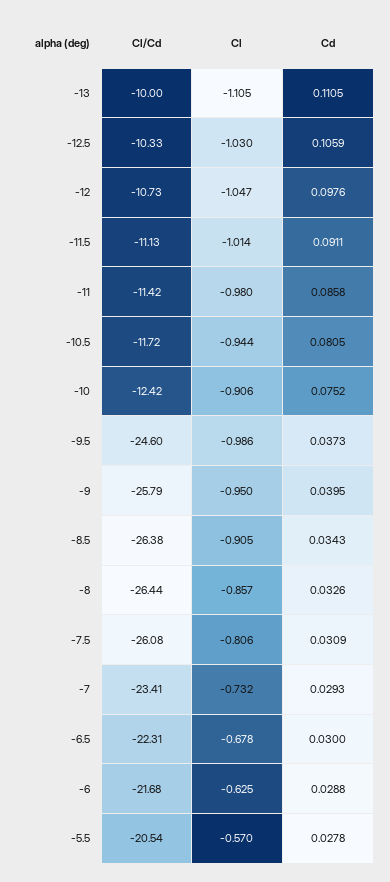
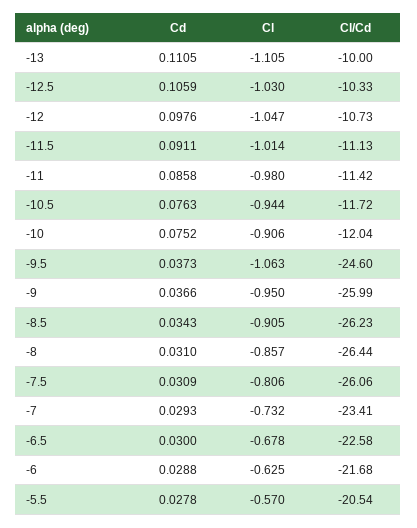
  {
    "Cl/Cd": {
      "-13": -10,
      "-12.5": -10.33,
      "-12": -10.73,
      "-11.5": -11.13,
      "-11": -11.42,
      "-10.5": -11.72,
-     "-10": -12.42,
+     "-10": -12.04,
      "-9.5": -24.6,
-     "-9": -25.79,
+     "-9": -25.99,
-     "-8.5": -26.38,
+     "-8.5": -26.23,
      "-8": -26.44,
-     "-7.5": -26.08,
+     "-7.5": -26.06,
      "-7": -23.41,
-     "-6.5": -22.31,
+     "-6.5": -22.58,
      "-6": -21.68,
      "-5.5": -20.54
    },
    "Cl": {
      "-13": -1.105,
      "-12.5": -1.03,
      "-12": -1.047,
      "-11.5": -1.014,
      "-11": -0.98,
      "-10.5": -0.944,
      "-10": -0.906,
-     "-9.5": -0.986,
+     "-9.5": -1.063,
      "-9": -0.95,
      "-8.5": -0.905,
      "-8": -0.857,
      "-7.5": -0.806,
      "-7": -0.732,
      "-6.5": -0.678,
      "-6": -0.625,
      "-5.5": -0.57
    },
    "Cd": {
      "-13": 0.1105,
      "-12.5": 0.1059,
      "-12": 0.0976,
      "-11.5": 0.0911,
      "-11": 0.0858,
-     "-10.5": 0.0805,
+     "-10.5": 0.0763,
      "-10": 0.0752,
      "-9.5": 0.0373,
-     "-9": 0.0395,
+     "-9": 0.0366,
      "-8.5": 0.0343,
-     "-8": 0.0326,
+     "-8": 0.031,
      "-7.5": 0.0309,
      "-7": 0.0293,
      "-6.5": 0.03,
      "-6": 0.0288,
      "-5.5": 0.0278
    }
  }

